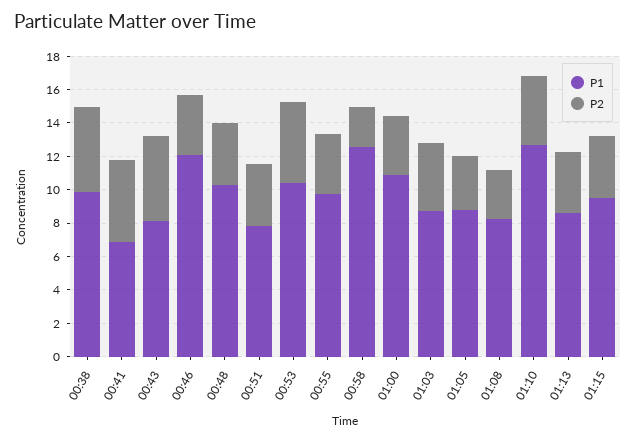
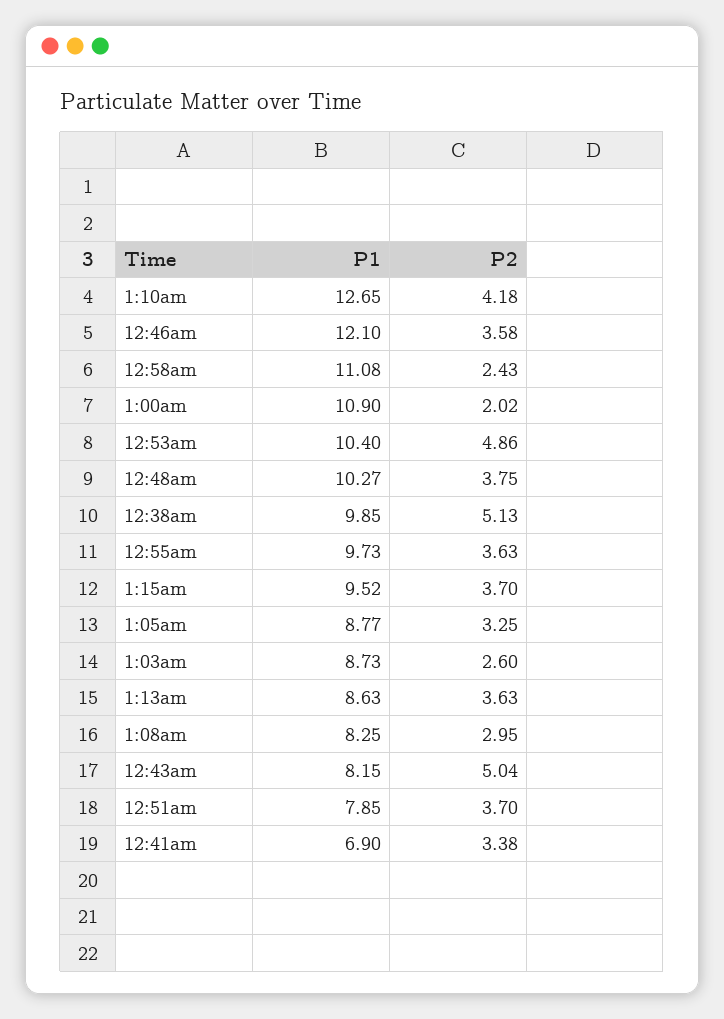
  {
    "P1": {
      "00:38": 9.85,
      "00:41": 6.9,
      "00:43": 8.15,
      "00:46": 12.1,
      "00:48": 10.27,
      "00:51": 7.85,
      "00:53": 10.4,
      "00:55": 9.73,
-     "00:58": 12.5,
+     "00:58": 11.08,
      "01:00": 10.9,
      "01:03": 8.73,
      "01:05": 8.77,
      "01:08": 8.25,
      "01:10": 12.65,
      "01:13": 8.63,
      "01:15": 9.52
    },
    "P2": {
      "00:38": 5.13,
-     "00:41": 5,
+     "00:41": 3.38,
      "00:43": 5.04,
      "00:46": 3.58,
      "00:48": 3.75,
      "00:51": 3.7,
      "00:53": 4.86,
      "00:55": 3.63,
      "00:58": 2.43,
-     "01:00": 3.5,
+     "01:00": 2.02,
-     "01:03": 4,
+     "01:03": 2.6,
      "01:05": 3.25,
      "01:08": 2.95,
      "01:10": 4.18,
      "01:13": 3.63,
      "01:15": 3.7
    }
  }

